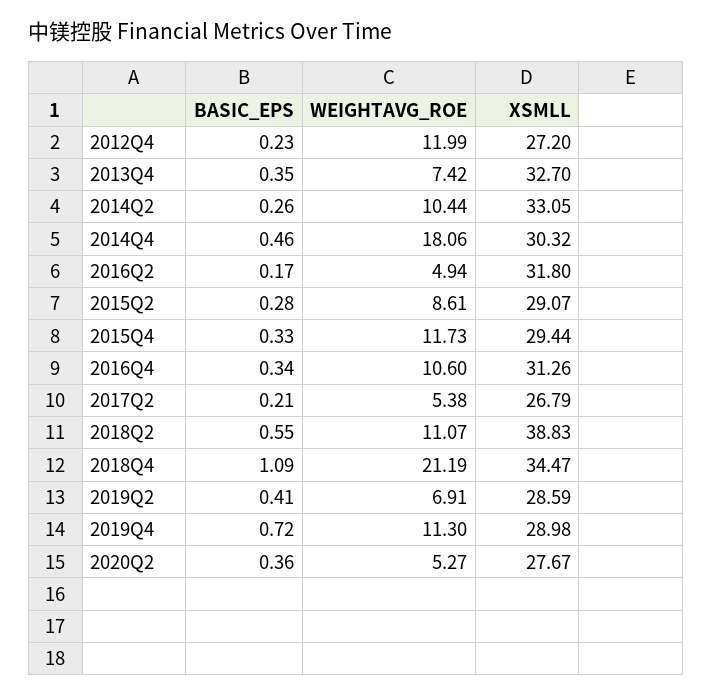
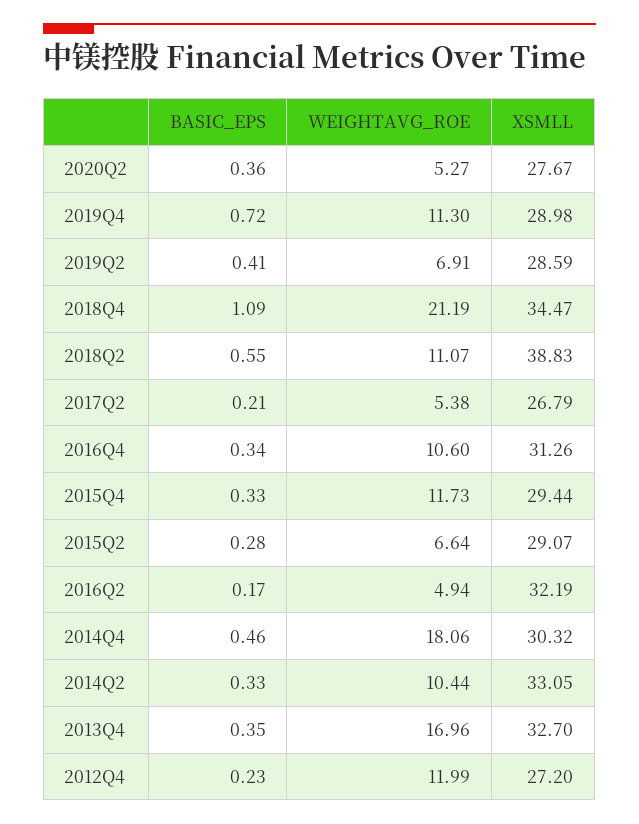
  {
    "BASIC_EPS": {
      "2012Q4": 0.23,
      "2013Q4": 0.35,
-     "2014Q2": 0.26,
+     "2014Q2": 0.33,
      "2014Q4": 0.46,
      "2016Q2": 0.17,
      "2015Q2": 0.28,
      "2015Q4": 0.33,
      "2016Q4": 0.34,
      "2017Q2": 0.21,
      "2018Q2": 0.55,
      "2018Q4": 1.09,
      "2019Q2": 0.41,
      "2019Q4": 0.72,
      "2020Q2": 0.36
    },
    "WEIGHTAVG_ROE": {
      "2012Q4": 11.99,
-     "2013Q4": 7.42,
+     "2013Q4": 16.96,
      "2014Q2": 10.44,
      "2014Q4": 18.06,
      "2016Q2": 4.94,
-     "2015Q2": 8.61,
+     "2015Q2": 6.64,
      "2015Q4": 11.73,
      "2016Q4": 10.6,
      "2017Q2": 5.38,
      "2018Q2": 11.07,
      "2018Q4": 21.19,
      "2019Q2": 6.91,
      "2019Q4": 11.3,
      "2020Q2": 5.27
    },
    "XSMLL": {
      "2012Q4": 27.2,
      "2013Q4": 32.7,
      "2014Q2": 33.05,
      "2014Q4": 30.32,
-     "2016Q2": 31.8,
+     "2016Q2": 32.19,
      "2015Q2": 29.07,
      "2015Q4": 29.44,
      "2016Q4": 31.26,
      "2017Q2": 26.79,
      "2018Q2": 38.83,
      "2018Q4": 34.47,
      "2019Q2": 28.59,
      "2019Q4": 28.98,
      "2020Q2": 27.67
    }
  }

